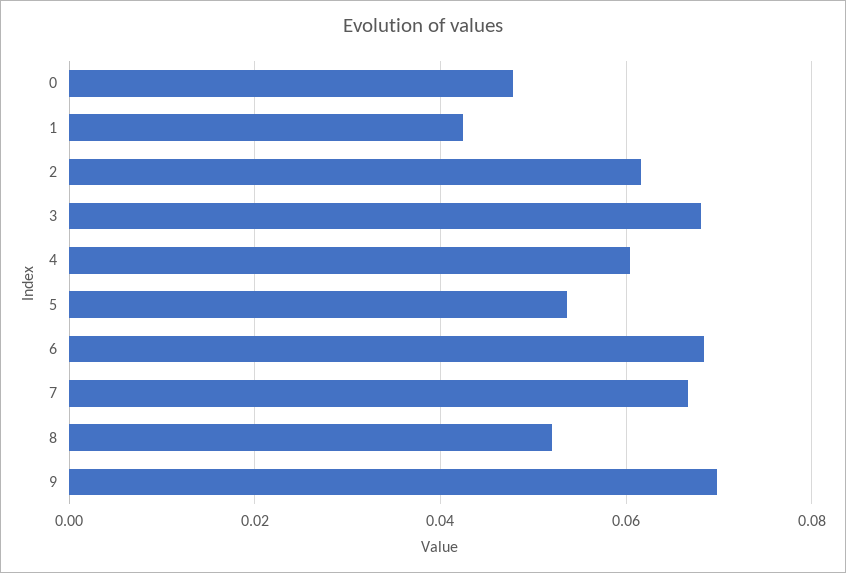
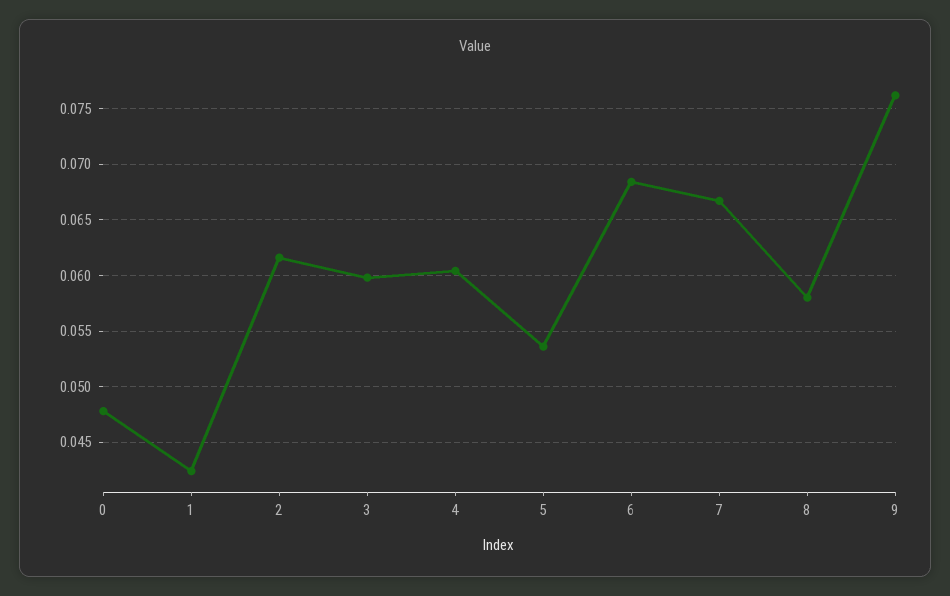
  {
    "0": 0.048,
    "1": 0.042,
    "2": 0.062,
-   "3": 0.068,
+   "3": 0.06,
    "4": 0.06,
    "5": 0.054,
    "6": 0.068,
    "7": 0.067,
-   "8": 0.052,
+   "8": 0.058,
-   "9": 0.07
+   "9": 0.076
  }

